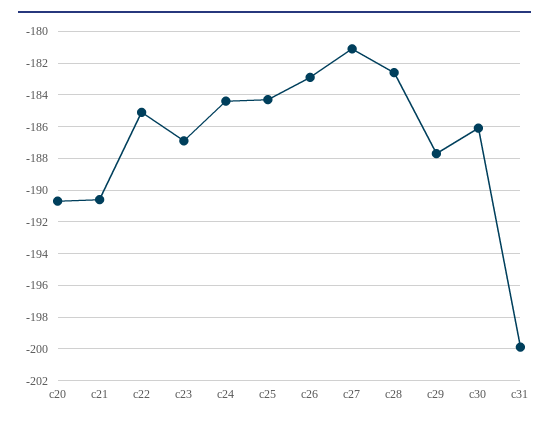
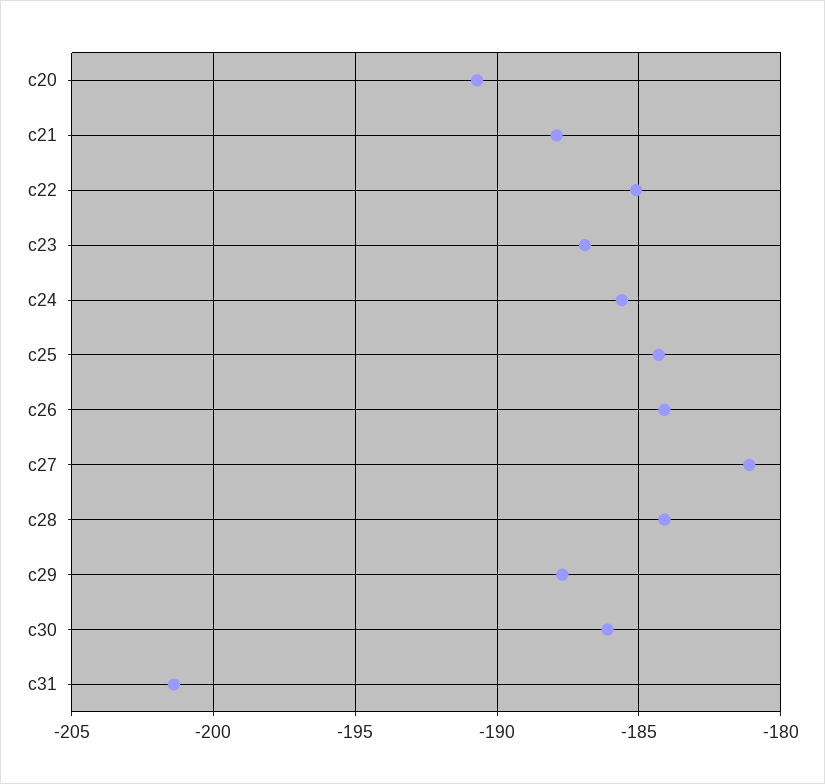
  {
    "c20": -190.5,
-   "c21": -190.5,
+   "c21": -188,
    "c22": -185,
    "c23": -187,
-   "c24": -184.5,
+   "c24": -185.5,
    "c25": -184.5,
-   "c26": -183,
+   "c26": -184,
    "c27": -181,
-   "c28": -182.5,
+   "c28": -184,
    "c29": -187.5,
    "c30": -186,
-   "c31": -200
+   "c31": -201.5
  }

